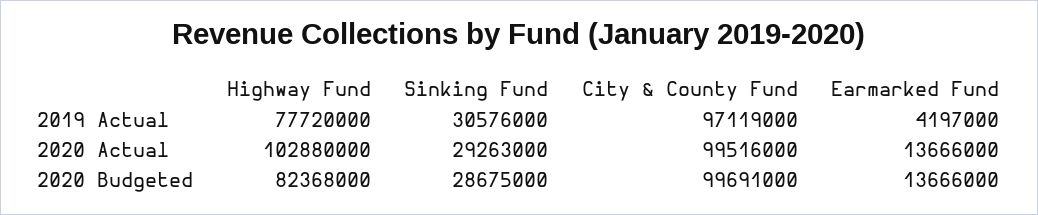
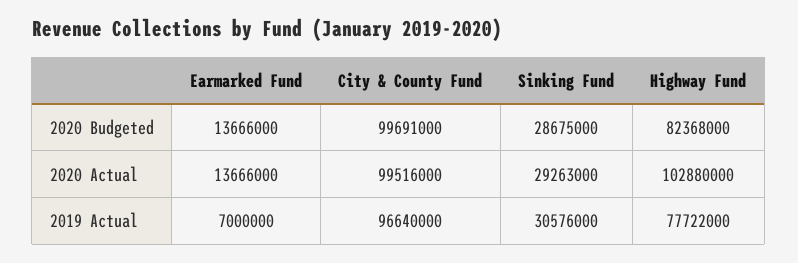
  {
    "Highway Fund": {
-     "2019 Actual": 77720000,
+     "2019 Actual": 77722000,
      "2020 Actual": 102880000,
      "2020 Budgeted": 82368000
    },
    "Sinking Fund": {
      "2019 Actual": 30576000,
      "2020 Actual": 29263000,
      "2020 Budgeted": 28675000
    },
    "City & County Fund": {
-     "2019 Actual": 97119000,
+     "2019 Actual": 96640000,
      "2020 Actual": 99516000,
      "2020 Budgeted": 99691000
    },
    "Earmarked Fund": {
-     "2019 Actual": 4197000,
+     "2019 Actual": 7000000,
      "2020 Actual": 13666000,
      "2020 Budgeted": 13666000
    }
  }

